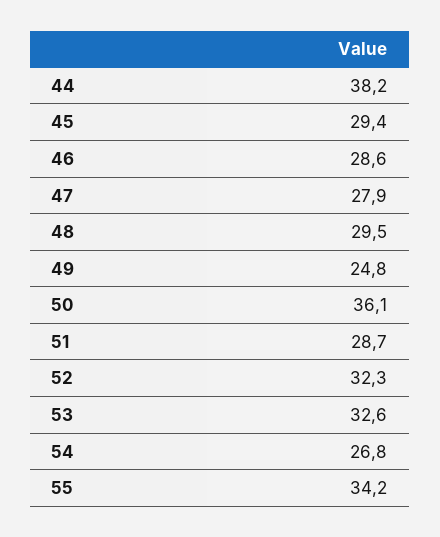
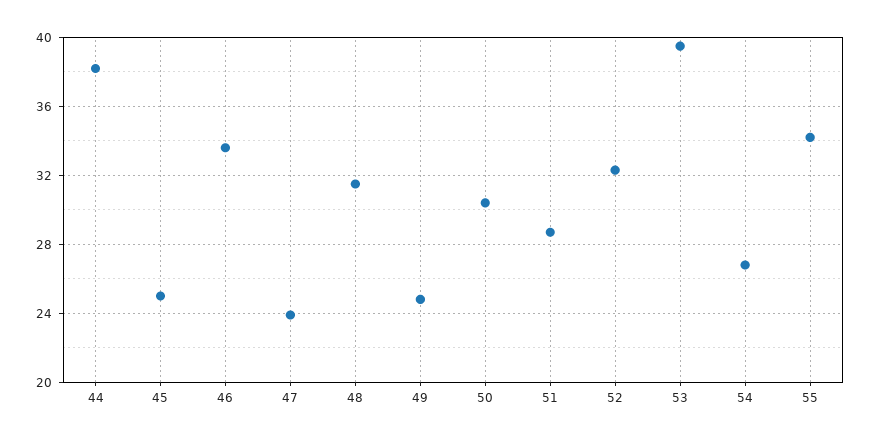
  {
    "44": 38.2,
-   "45": 29.4,
+   "45": 25,
-   "46": 28.6,
+   "46": 33.5,
-   "47": 27.9,
+   "47": 24,
-   "48": 29.5,
+   "48": 31.5,
    "49": 24.8,
-   "50": 36.1,
+   "50": 30.5,
    "51": 28.7,
    "52": 32.3,
-   "53": 32.6,
+   "53": 39.5,
    "54": 26.8,
    "55": 34.2
  }

